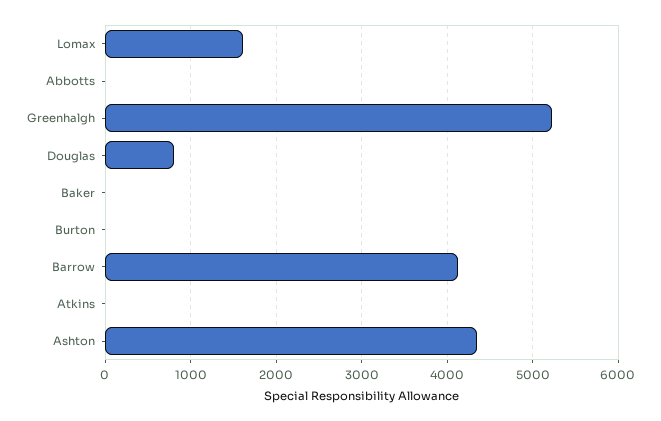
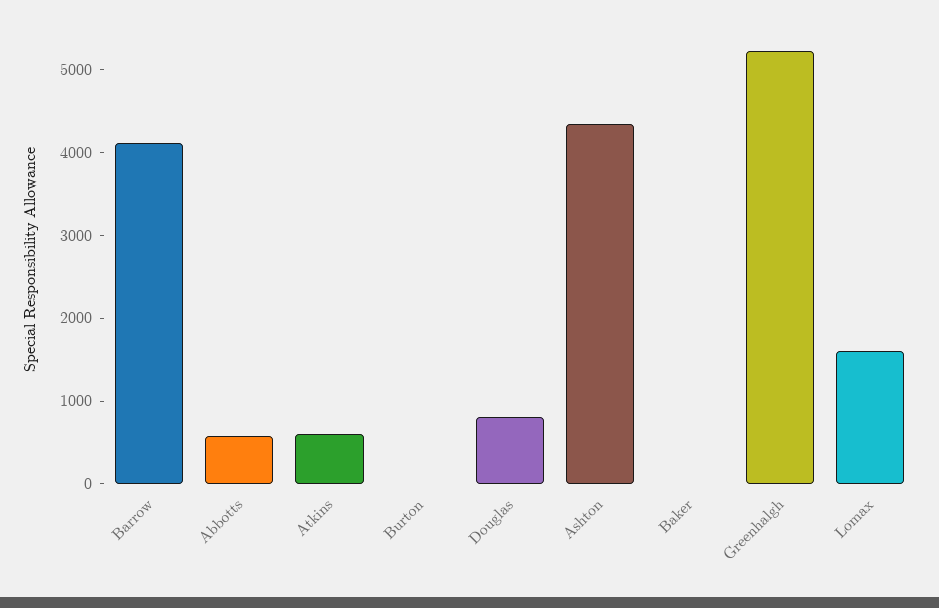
  {
    "Lomax": 1600,
-   "Abbotts": 0,
+   "Abbotts": 600,
    "Greenhalgh": 5200,
    "Douglas": 800,
    "Baker": 0,
    "Burton": 0,
    "Barrow": 4100,
-   "Atkins": 0,
+   "Atkins": 600,
    "Ashton": 4300
  }

